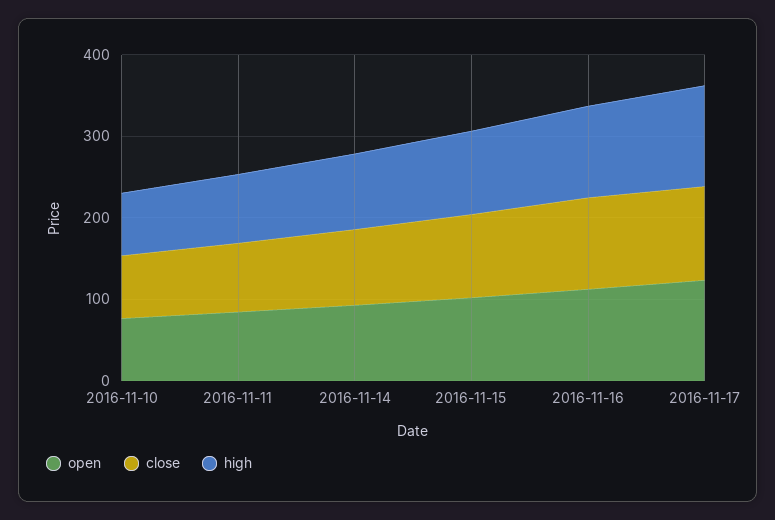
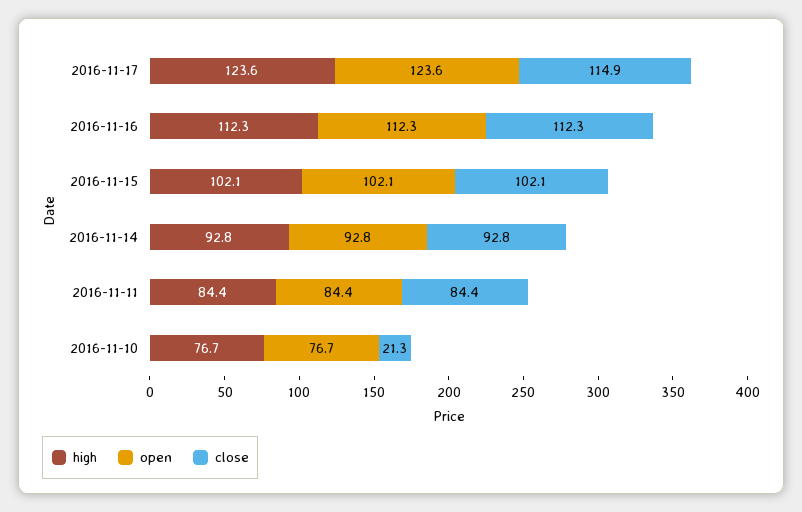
  {
    "open": {
      "2016-11-10": 76.7,
      "2016-11-11": 84.4,
      "2016-11-14": 92.8,
      "2016-11-15": 102.1,
      "2016-11-16": 112.3,
      "2016-11-17": 123.6
    },
    "close": {
-     "2016-11-10": 80,
+     "2016-11-10": 21.3,
      "2016-11-11": 84.4,
      "2016-11-14": 92.8,
      "2016-11-15": 102.1,
      "2016-11-16": 112.3,
      "2016-11-17": 114.9
    },
    "high": {
      "2016-11-10": 76.7,
      "2016-11-11": 84.4,
      "2016-11-14": 92.8,
      "2016-11-15": 102.1,
      "2016-11-16": 112.3,
      "2016-11-17": 123.6
    }
  }

